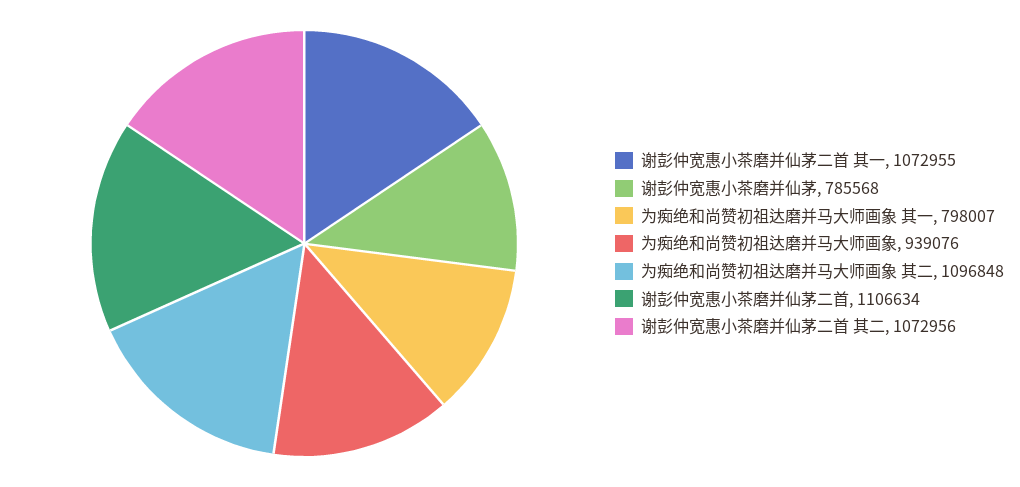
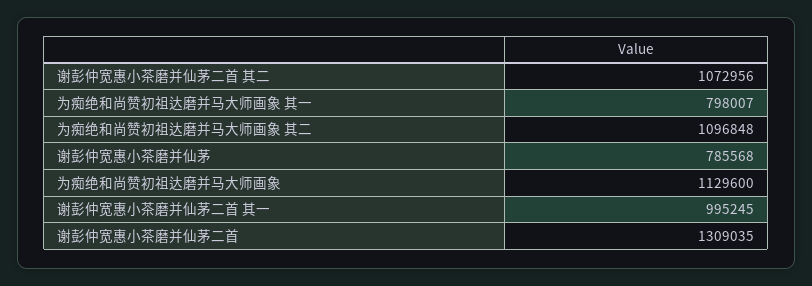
  {
-   "谢彭仲宽惠小茶磨并仙茅二首 其一": 1072955,
+   "谢彭仲宽惠小茶磨并仙茅二首 其一": 995245,
    "谢彭仲宽惠小茶磨并仙茅": 785568,
    "为痴绝和尚赞初祖达磨并马大师画象 其一": 798007,
-   "为痴绝和尚赞初祖达磨并马大师画象": 939076,
+   "为痴绝和尚赞初祖达磨并马大师画象": 1129600,
    "为痴绝和尚赞初祖达磨并马大师画象 其二": 1096848,
-   "谢彭仲宽惠小茶磨并仙茅二首": 1106634,
+   "谢彭仲宽惠小茶磨并仙茅二首": 1309035,
    "谢彭仲宽惠小茶磨并仙茅二首 其二": 1072956
  }

